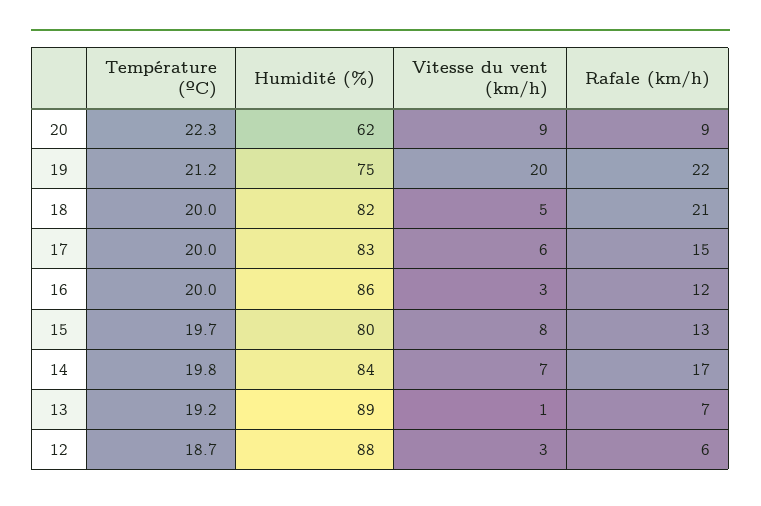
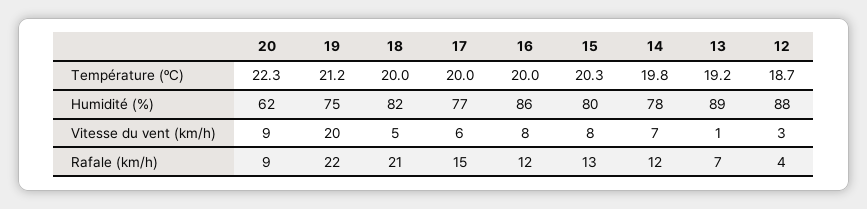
  {
    "Température (ºC)": {
      "20": 22.3,
      "19": 21.2,
      "18": 20,
      "17": 20,
      "16": 20,
-     "15": 19.7,
+     "15": 20.3,
      "14": 19.8,
      "13": 19.2,
      "12": 18.7
    },
    "Humidité (%)": {
      "20": 62,
      "19": 75,
      "18": 82,
-     "17": 83,
+     "17": 77,
      "16": 86,
      "15": 80,
-     "14": 84,
+     "14": 78,
      "13": 89,
      "12": 88
    },
    "Vitesse du vent (km/h)": {
      "20": 9,
      "19": 20,
      "18": 5,
      "17": 6,
-     "16": 3,
+     "16": 8,
      "15": 8,
      "14": 7,
      "13": 1,
      "12": 3
    },
    "Rafale (km/h)": {
      "20": 9,
      "19": 22,
      "18": 21,
      "17": 15,
      "16": 12,
      "15": 13,
-     "14": 17,
+     "14": 12,
      "13": 7,
-     "12": 6
+     "12": 4
    }
  }

